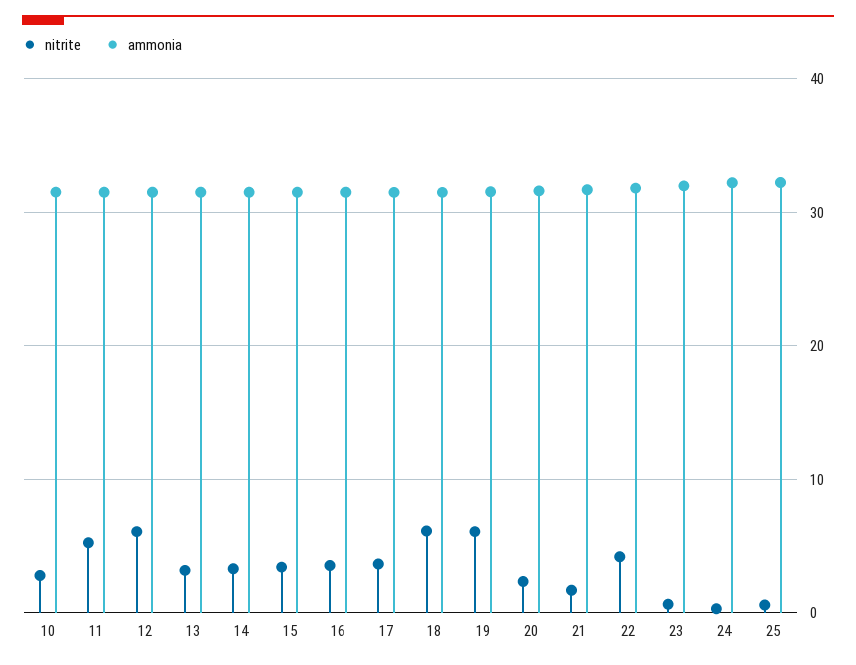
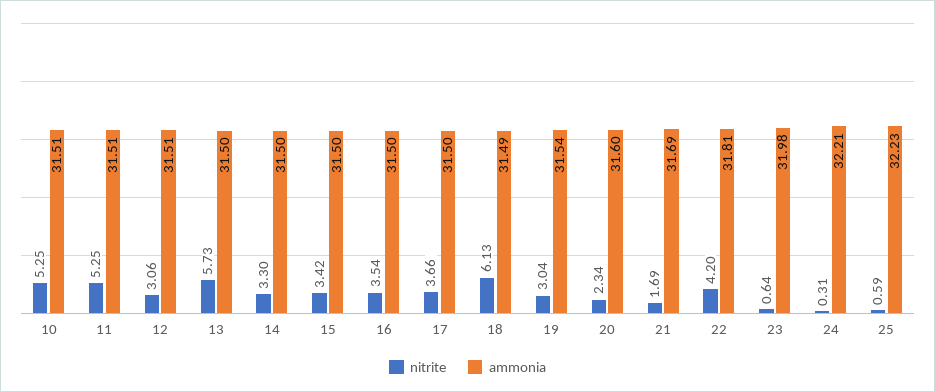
  {
    "nitrite": {
-     "10": 3,
+     "10": 5.25,
      "11": 5.25,
-     "12": 6,
+     "12": 3.06,
-     "13": 3,
+     "13": 5.73,
      "14": 3.3,
      "15": 3.42,
      "16": 3.54,
      "17": 3.66,
      "18": 6.13,
-     "19": 6,
+     "19": 3.04,
      "20": 2.34,
      "21": 1.69,
      "22": 4.2,
      "23": 0.64,
      "24": 0.31,
      "25": 0.59
    },
    "ammonia": {
      "10": 31.51,
      "11": 31.51,
      "12": 31.51,
      "13": 31.5,
      "14": 31.5,
      "15": 31.5,
      "16": 31.5,
      "17": 31.5,
      "18": 31.49,
      "19": 31.54,
      "20": 31.6,
      "21": 31.69,
      "22": 31.81,
      "23": 31.98,
      "24": 32.21,
      "25": 32.23
    }
  }

